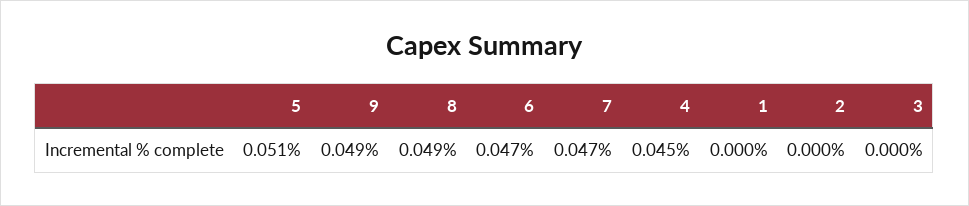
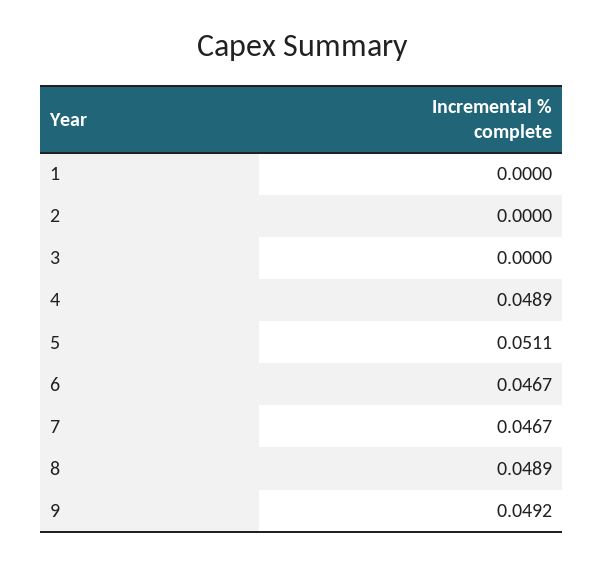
  {
    "5": 0.0511,
    "9": 0.0492,
    "8": 0.0489,
    "6": 0.0467,
    "7": 0.0467,
-   "4": 0.045,
+   "4": 0.0489,
    "1": 0,
    "2": 0,
    "3": 0
  }

